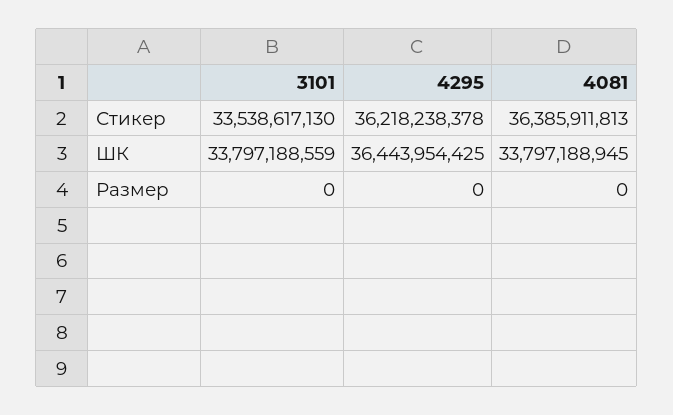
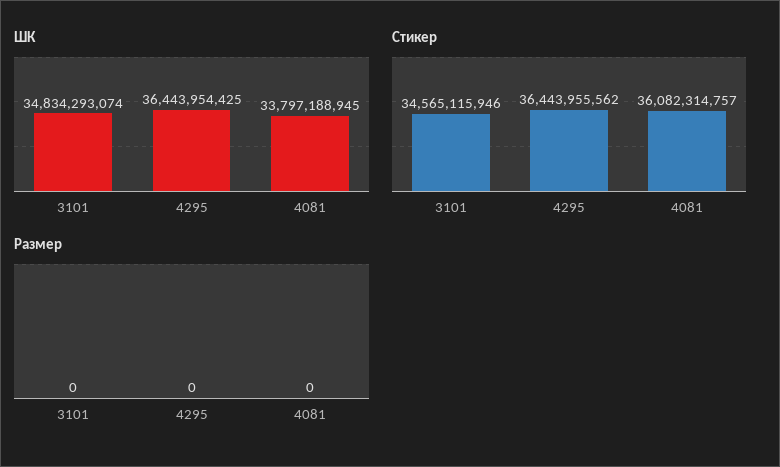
  {
    "Стикер": {
-     "3101": 33538617130,
+     "3101": 34565115946,
-     "4295": 36218238378,
+     "4295": 36443955562,
-     "4081": 36385911813
+     "4081": 36082314757
    },
    "ШК": {
-     "3101": 33797188559,
+     "3101": 34834293074,
      "4295": 36443954425,
      "4081": 33797188945
    },
    "Размер": {
      "3101": 0,
      "4295": 0,
      "4081": 0
    }
  }

